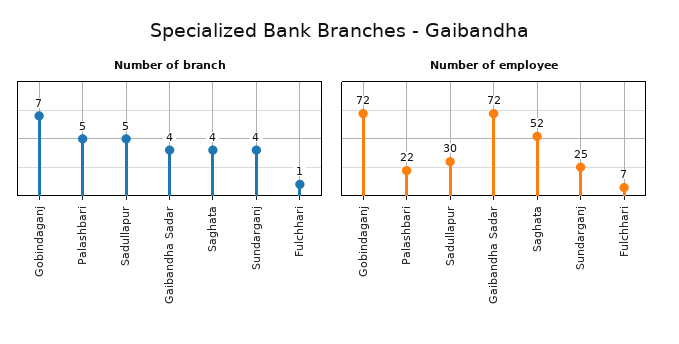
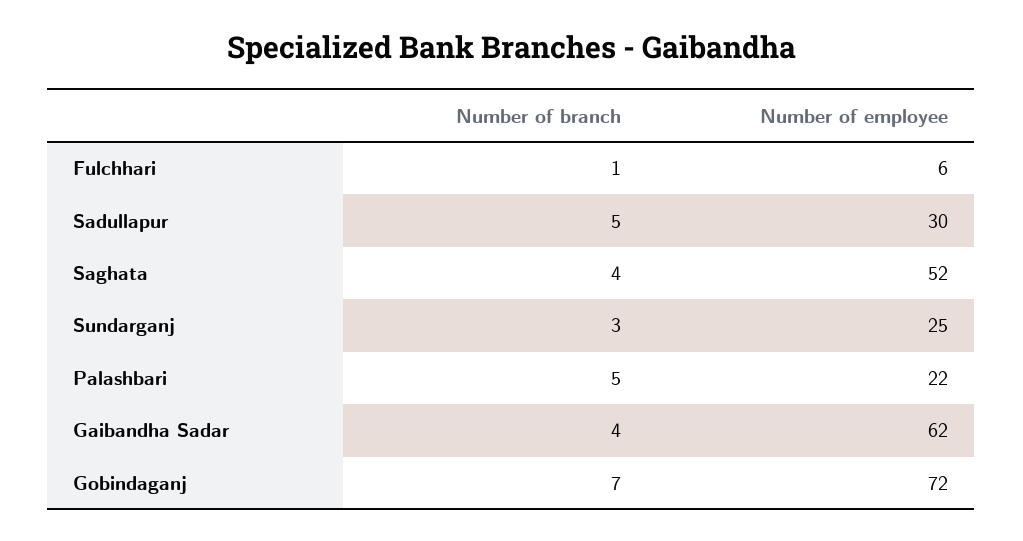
  {
    "Number of branch": {
      "Gobindaganj": 7,
      "Palashbari": 5,
      "Sadullapur": 5,
      "Gaibandha Sadar": 4,
      "Saghata": 4,
-     "Sundarganj": 4,
+     "Sundarganj": 3,
      "Fulchhari": 1
    },
    "Number of employee": {
      "Gobindaganj": 72,
      "Palashbari": 22,
      "Sadullapur": 30,
-     "Gaibandha Sadar": 72,
+     "Gaibandha Sadar": 62,
      "Saghata": 52,
      "Sundarganj": 25,
-     "Fulchhari": 7
+     "Fulchhari": 6
    }
  }

